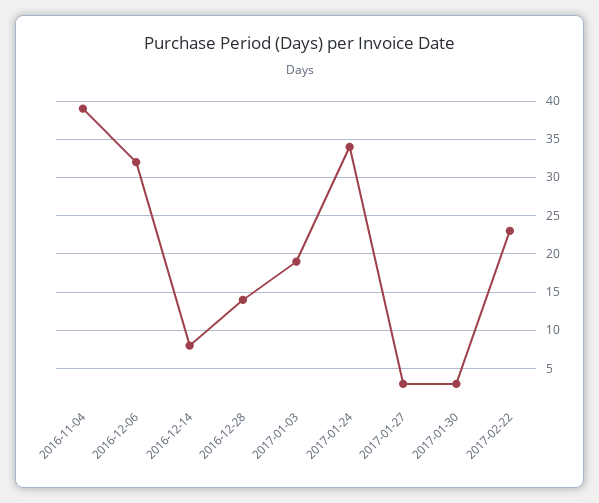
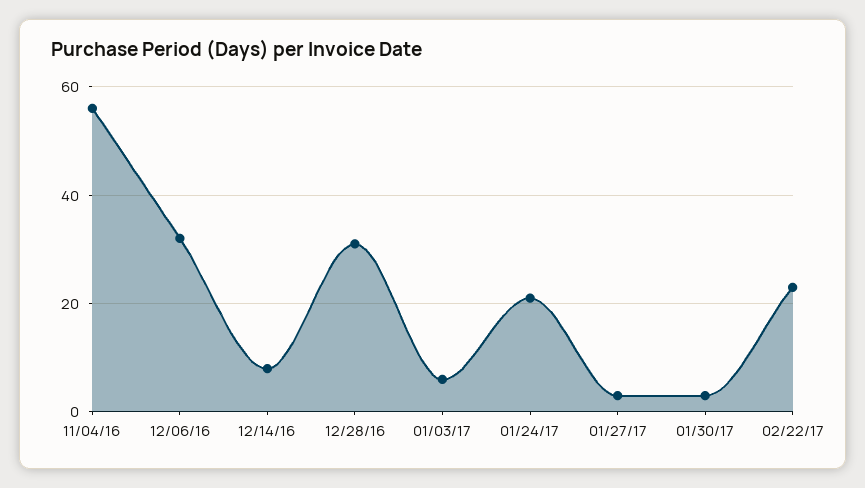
  {
-   "2016-11-04": 39,
+   "2016-11-04": 55,
    "2016-12-06": 32,
    "2016-12-14": 8,
-   "2016-12-28": 14,
+   "2016-12-28": 30,
-   "2017-01-03": 19,
+   "2017-01-03": 5,
-   "2017-01-24": 34,
+   "2017-01-24": 20,
    "2017-01-27": 3,
    "2017-01-30": 3,
    "2017-02-22": 23
  }

